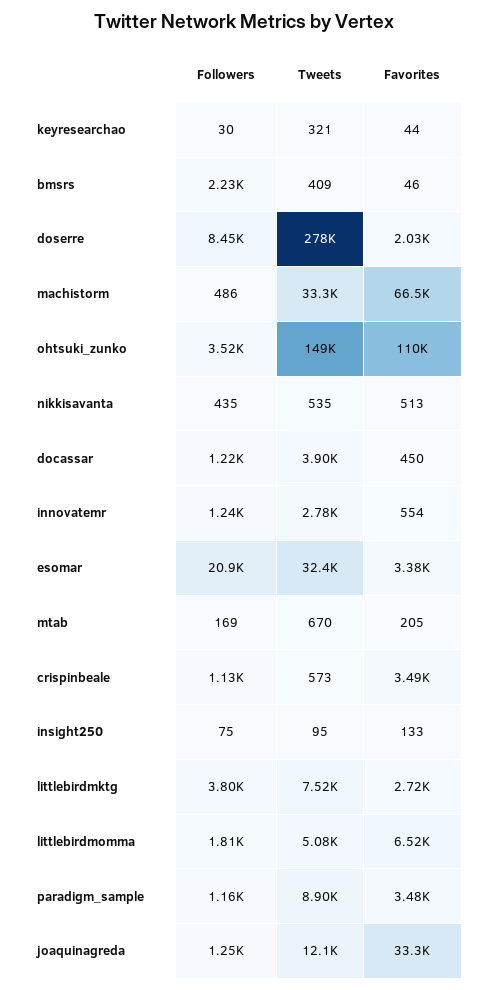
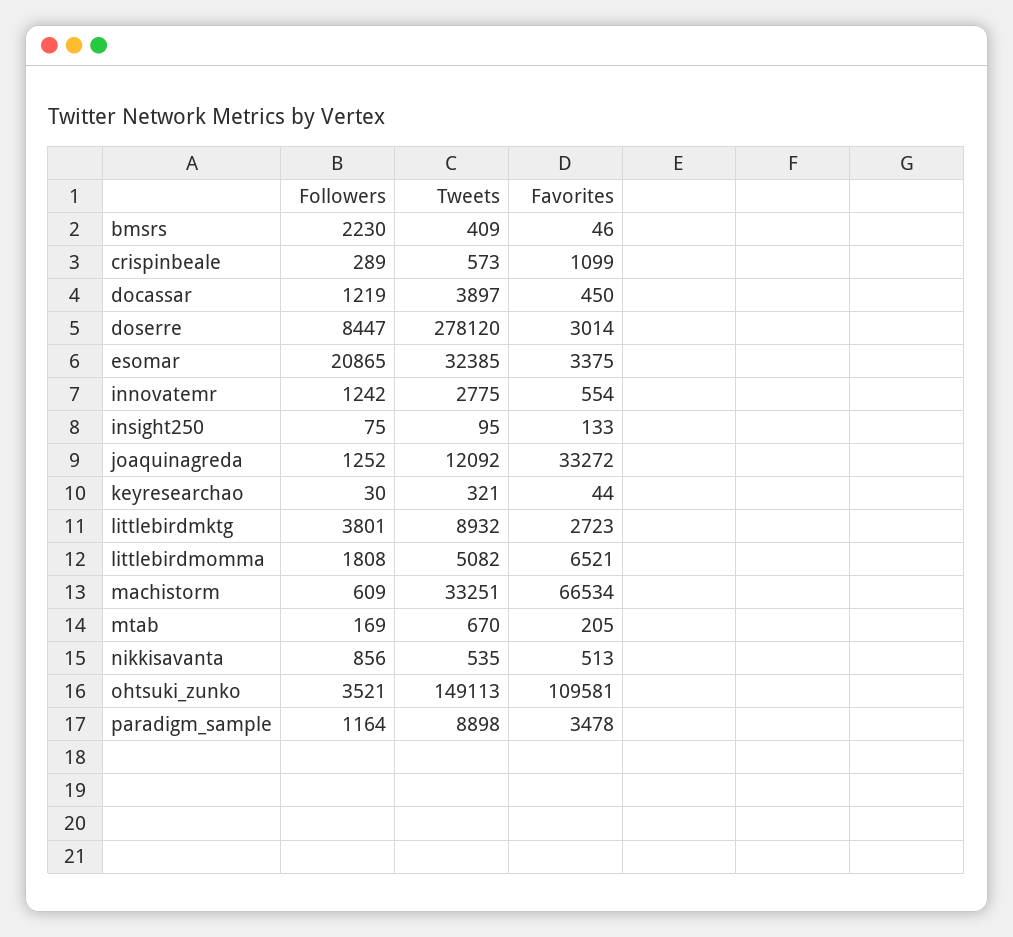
  {
    "Followers": {
      "keyresearchao": 30,
      "bmsrs": 2230,
      "doserre": 8447,
-     "machistorm": 486,
+     "machistorm": 609,
      "ohtsuki_zunko": 3521,
-     "nikkisavanta": 435,
+     "nikkisavanta": 856,
      "docassar": 1219,
      "innovatemr": 1242,
      "esomar": 20865,
      "mtab": 169,
-     "crispinbeale": 1130,
+     "crispinbeale": 289,
      "insight250": 75,
      "littlebirdmktg": 3801,
      "littlebirdmomma": 1808,
      "paradigm_sample": 1164,
      "joaquinagreda": 1252
    },
    "Tweets": {
      "keyresearchao": 321,
      "bmsrs": 409,
      "doserre": 278120,
      "machistorm": 33251,
      "ohtsuki_zunko": 149113,
      "nikkisavanta": 535,
      "docassar": 3897,
      "innovatemr": 2775,
      "esomar": 32385,
      "mtab": 670,
      "crispinbeale": 573,
      "insight250": 95,
-     "littlebirdmktg": 7520,
+     "littlebirdmktg": 8932,
      "littlebirdmomma": 5082,
      "paradigm_sample": 8898,
      "joaquinagreda": 12092
    },
    "Favorites": {
      "keyresearchao": 44,
      "bmsrs": 46,
-     "doserre": 2030,
+     "doserre": 3014,
      "machistorm": 66534,
      "ohtsuki_zunko": 109581,
      "nikkisavanta": 513,
      "docassar": 450,
      "innovatemr": 554,
      "esomar": 3375,
      "mtab": 205,
-     "crispinbeale": 3490,
+     "crispinbeale": 1099,
      "insight250": 133,
      "littlebirdmktg": 2723,
      "littlebirdmomma": 6521,
      "paradigm_sample": 3478,
      "joaquinagreda": 33272
    }
  }

